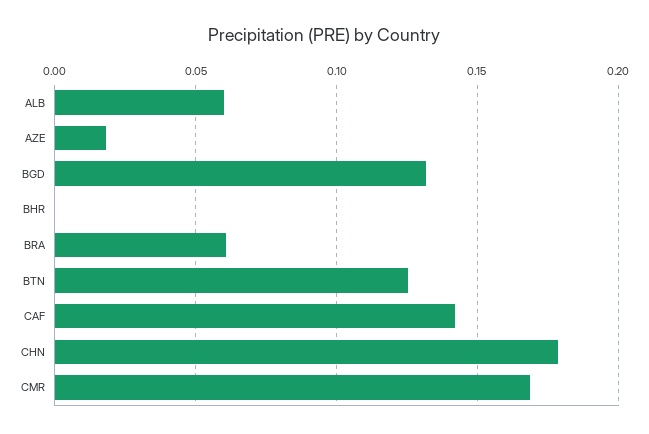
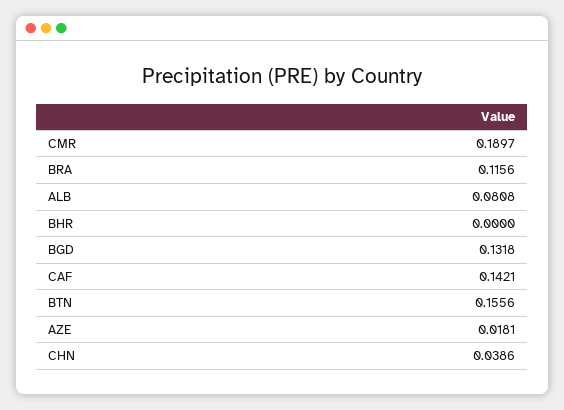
  {
-   "ALB": 0.06,
+   "ALB": 0.0808,
    "AZE": 0.0181,
    "BGD": 0.1318,
    "BHR": 0,
-   "BRA": 0.06,
+   "BRA": 0.1156,
-   "BTN": 0.125,
+   "BTN": 0.1556,
    "CAF": 0.1421,
-   "CHN": 0.18,
+   "CHN": 0.0386,
-   "CMR": 0.17
+   "CMR": 0.1897
  }

